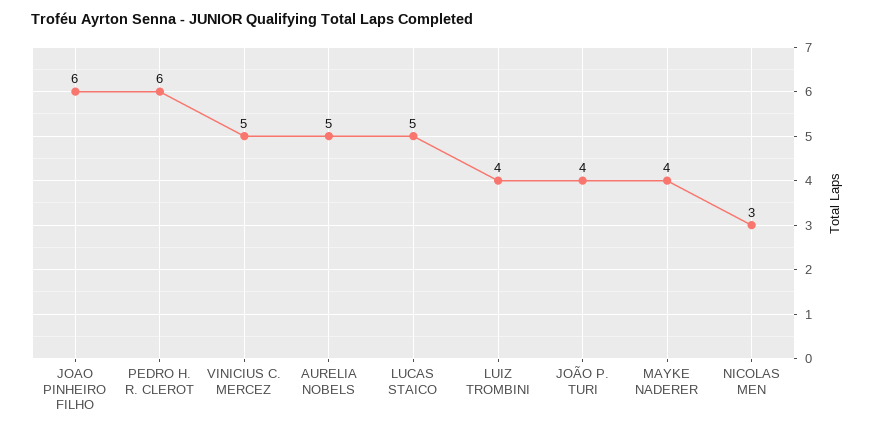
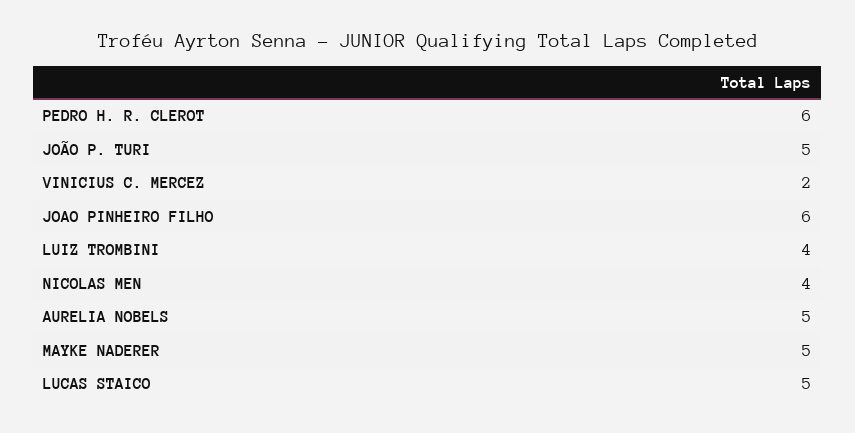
  {
    "JOAO PINHEIRO FILHO": 6,
    "PEDRO H. R. CLEROT": 6,
-   "VINICIUS C. MERCEZ": 5,
+   "VINICIUS C. MERCEZ": 2,
    "AURELIA NOBELS": 5,
    "LUCAS STAICO": 5,
    "LUIZ TROMBINI": 4,
-   "JOÃO P. TURI": 4,
+   "JOÃO P. TURI": 5,
-   "MAYKE NADERER": 4,
+   "MAYKE NADERER": 5,
-   "NICOLAS MEN": 3
+   "NICOLAS MEN": 4
  }

